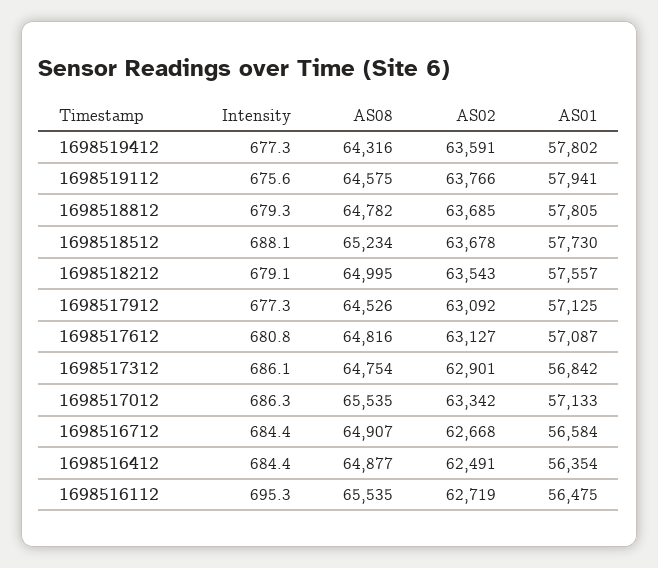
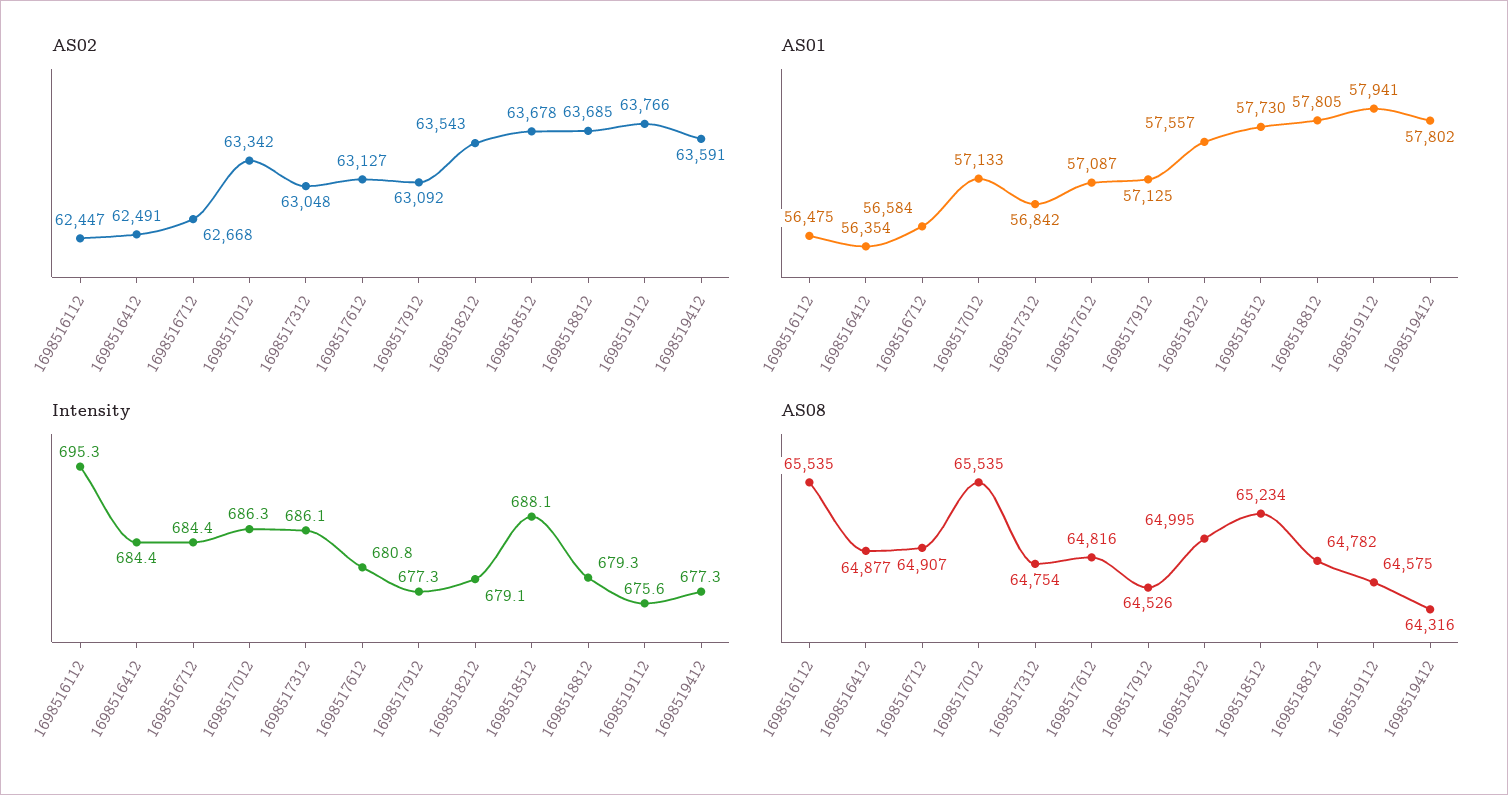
  {
    "Intensity": {
      "1698519412": 677.3,
      "1698519112": 675.6,
      "1698518812": 679.3,
      "1698518512": 688.1,
      "1698518212": 679.1,
      "1698517912": 677.3,
      "1698517612": 680.8,
      "1698517312": 686.1,
      "1698517012": 686.3,
      "1698516712": 684.4,
      "1698516412": 684.4,
      "1698516112": 695.3
    },
    "AS08": {
      "1698519412": 64316,
      "1698519112": 64575,
      "1698518812": 64782,
      "1698518512": 65234,
      "1698518212": 64995,
      "1698517912": 64526,
      "1698517612": 64816,
      "1698517312": 64754,
      "1698517012": 65535,
      "1698516712": 64907,
      "1698516412": 64877,
      "1698516112": 65535
    },
    "AS02": {
      "1698519412": 63591,
      "1698519112": 63766,
      "1698518812": 63685,
      "1698518512": 63678,
      "1698518212": 63543,
      "1698517912": 63092,
      "1698517612": 63127,
-     "1698517312": 62901,
+     "1698517312": 63048,
      "1698517012": 63342,
      "1698516712": 62668,
      "1698516412": 62491,
-     "1698516112": 62719
+     "1698516112": 62447
    },
    "AS01": {
      "1698519412": 57802,
      "1698519112": 57941,
      "1698518812": 57805,
      "1698518512": 57730,
      "1698518212": 57557,
      "1698517912": 57125,
      "1698517612": 57087,
      "1698517312": 56842,
      "1698517012": 57133,
      "1698516712": 56584,
      "1698516412": 56354,
      "1698516112": 56475
    }
  }

